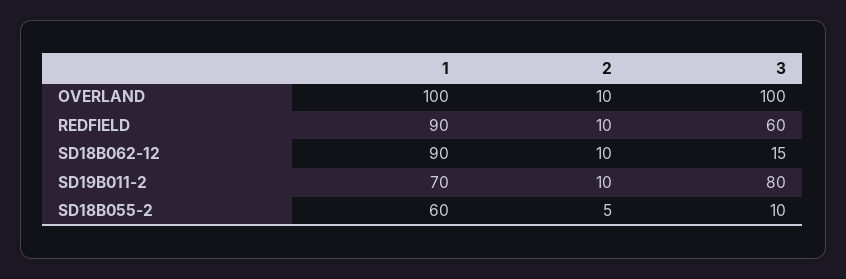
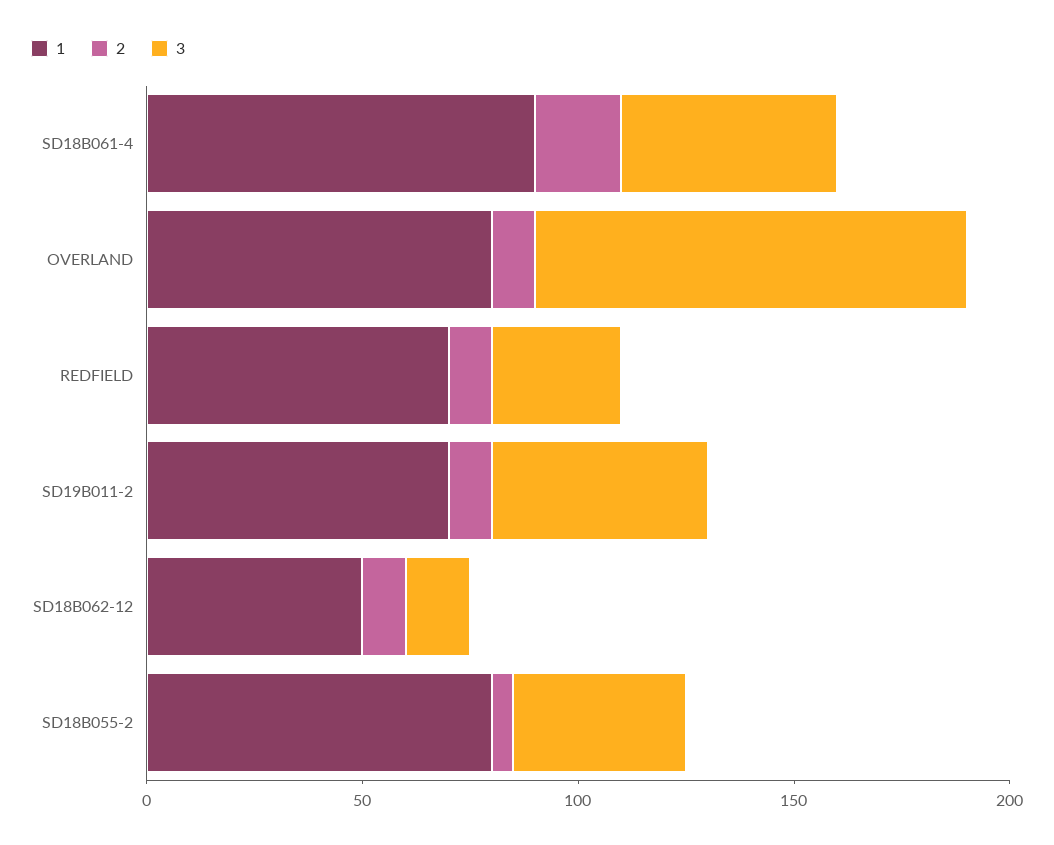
  {
    "1": {
-     "OVERLAND": 100,
+     "OVERLAND": 80,
-     "REDFIELD": 90,
+     "REDFIELD": 70,
-     "SD18B062-12": 90,
+     "SD18B062-12": 50,
      "SD19B011-2": 70,
-     "SD18B055-2": 60
+     "SD18B055-2": 80,
+     "SD18B061-4": 90
    },
    "2": {
      "OVERLAND": 10,
      "REDFIELD": 10,
      "SD18B062-12": 10,
      "SD19B011-2": 10,
-     "SD18B055-2": 5
+     "SD18B055-2": 5,
+     "SD18B061-4": 20
    },
    "3": {
      "OVERLAND": 100,
-     "REDFIELD": 60,
+     "REDFIELD": 30,
      "SD18B062-12": 15,
-     "SD19B011-2": 80,
+     "SD19B011-2": 50,
-     "SD18B055-2": 10
+     "SD18B055-2": 40,
+     "SD18B061-4": 50
    }
  }

